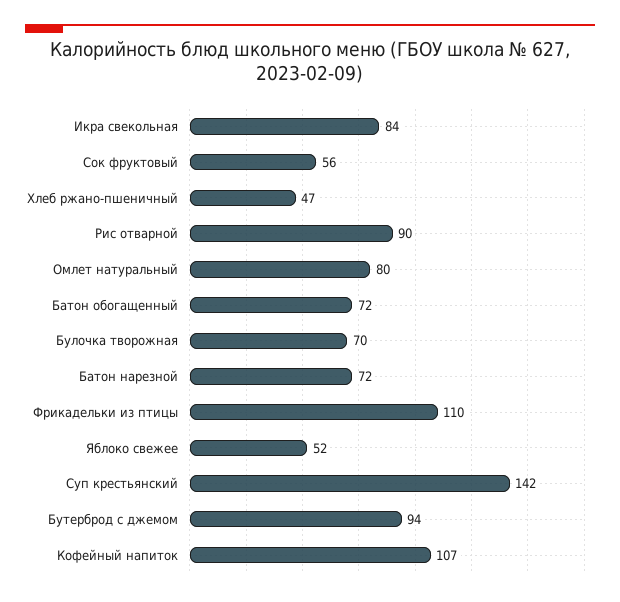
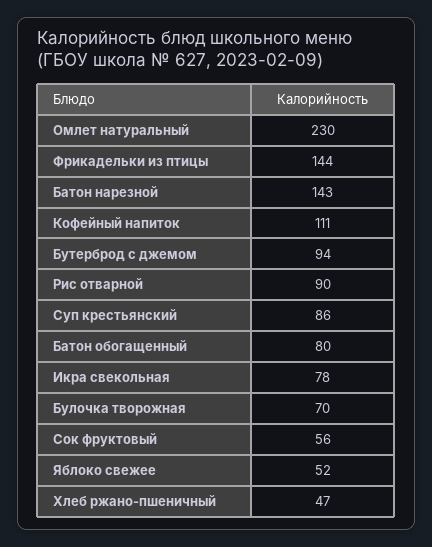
  {
-   "Икра свекольная": 84,
+   "Икра свекольная": 78,
    "Сок фруктовый": 56,
    "Хлеб ржано-пшеничный": 47,
    "Рис отварной": 90,
-   "Омлет натуральный": 80,
+   "Омлет натуральный": 230,
-   "Батон обогащенный": 72,
+   "Батон обогащенный": 80,
    "Булочка творожная": 70,
-   "Батон нарезной": 72,
+   "Батон нарезной": 143,
-   "Фрикадельки из птицы": 110,
+   "Фрикадельки из птицы": 144,
    "Яблоко свежее": 52,
-   "Суп крестьянский": 142,
+   "Суп крестьянский": 86,
    "Бутерброд с джемом": 94,
-   "Кофейный напиток": 107
+   "Кофейный напиток": 111
  }

